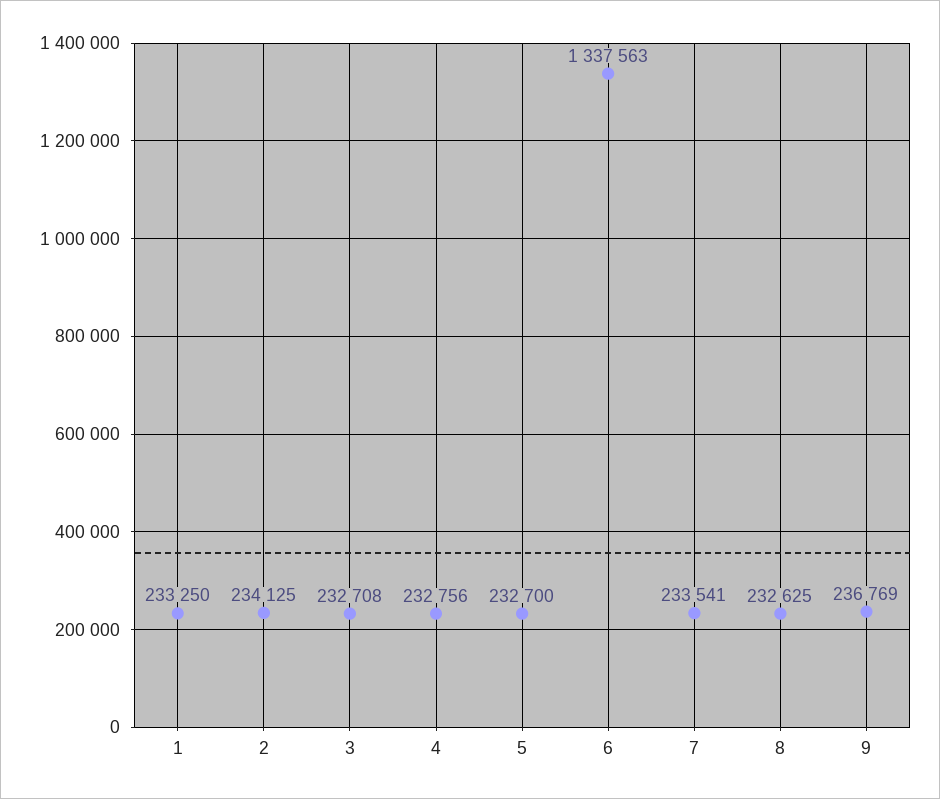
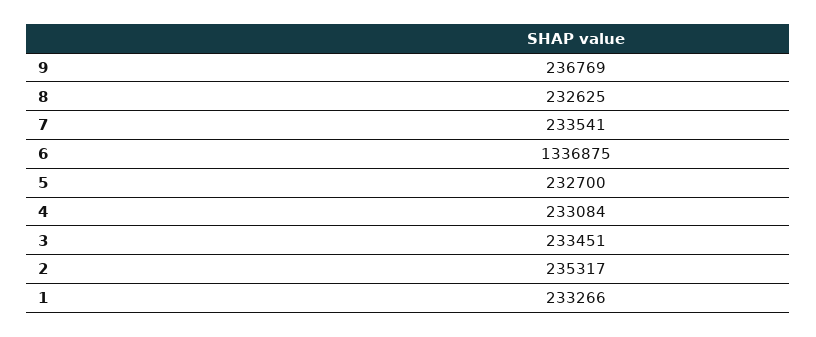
  {
-   "1": 233250,
+   "1": 233266,
-   "2": 234125,
+   "2": 235317,
-   "3": 232708,
+   "3": 233451,
-   "4": 232756,
+   "4": 233084,
    "5": 232700,
-   "6": 1337563,
+   "6": 1336875,
    "7": 233541,
    "8": 232625,
    "9": 236769
  }

